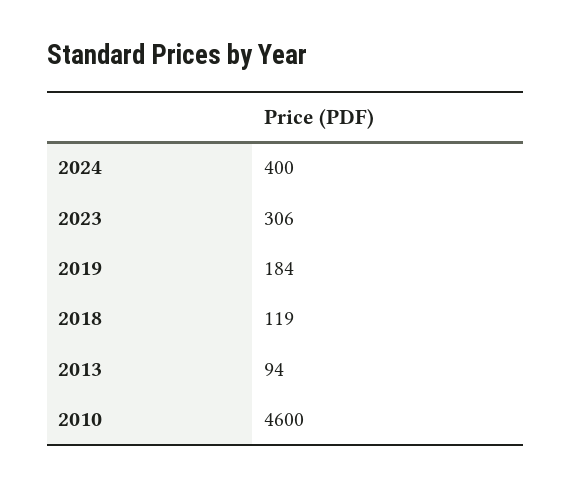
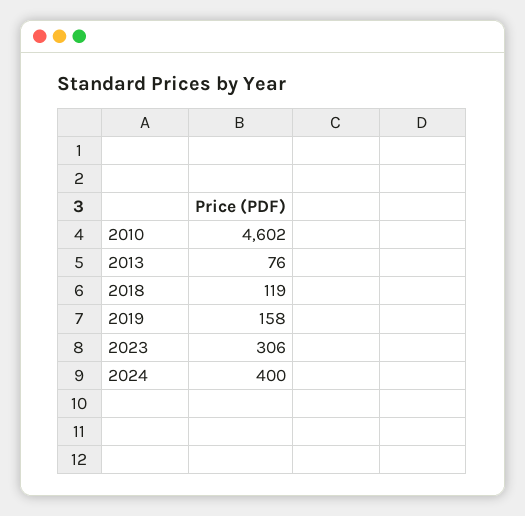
  {
    "2024": 400,
    "2023": 306,
-   "2019": 184,
+   "2019": 158,
    "2018": 119,
-   "2013": 94,
+   "2013": 76,
-   "2010": 4600
+   "2010": 4602
  }

